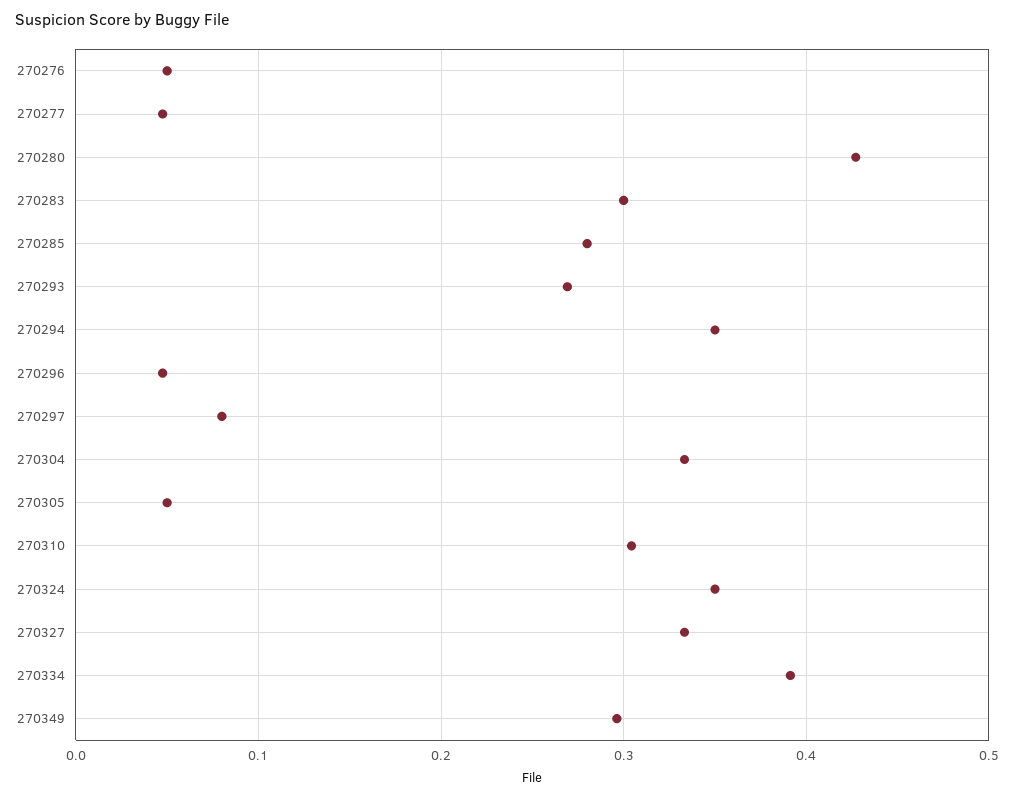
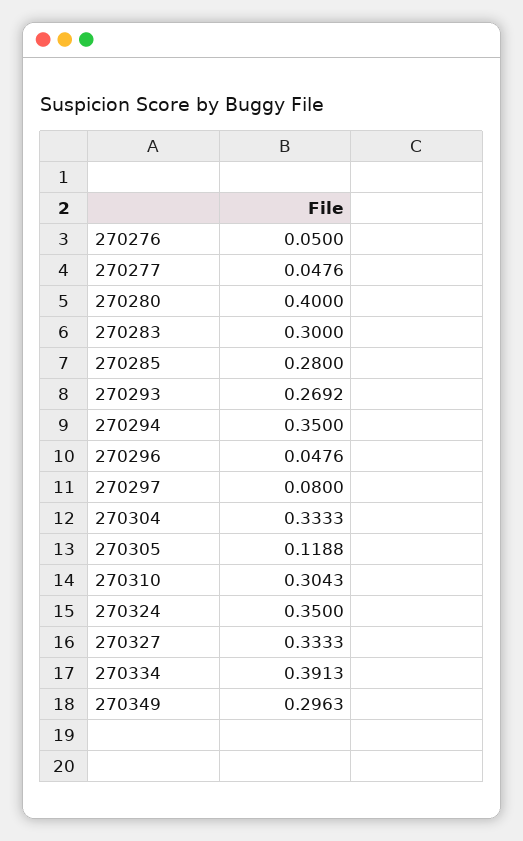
  {
    "270276": 0.05,
    "270277": 0.0476,
-   "270280": 0.43,
+   "270280": 0.4,
    "270283": 0.3,
    "270285": 0.28,
    "270293": 0.2692,
    "270294": 0.35,
    "270296": 0.0476,
    "270297": 0.08,
    "270304": 0.3333,
-   "270305": 0.05,
+   "270305": 0.1188,
    "270310": 0.3043,
    "270324": 0.35,
    "270327": 0.3333,
    "270334": 0.3913,
    "270349": 0.2963
  }

